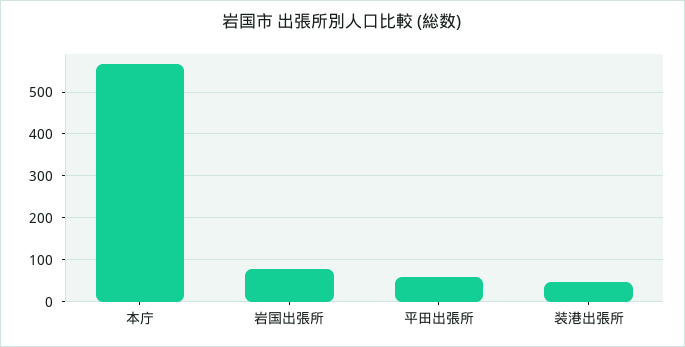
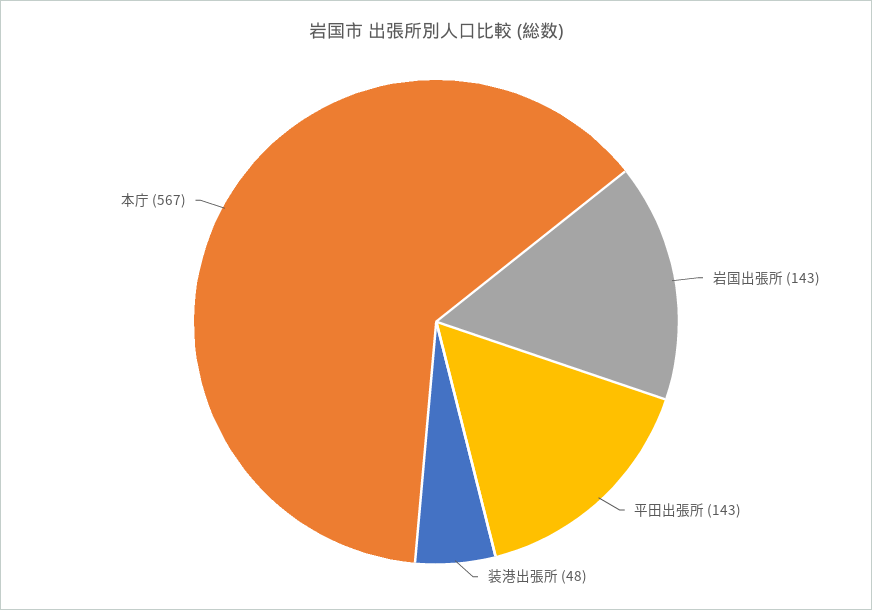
  {
    "本庁": 567,
-   "岩国出張所": 80,
+   "岩国出張所": 143,
-   "平田出張所": 60,
+   "平田出張所": 143,
    "装港出張所": 48
  }

